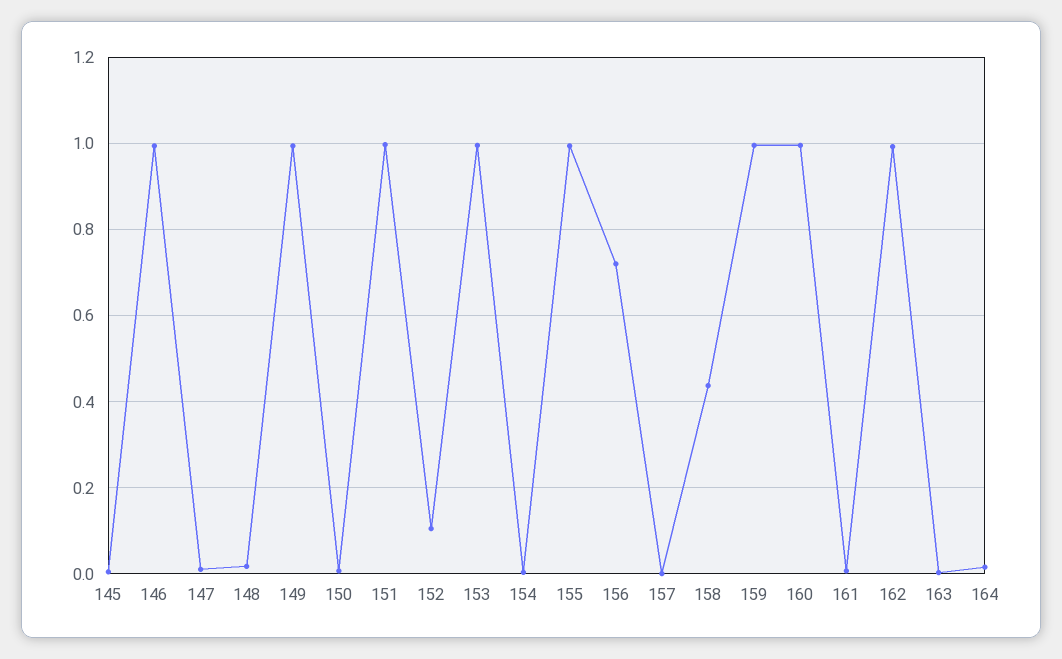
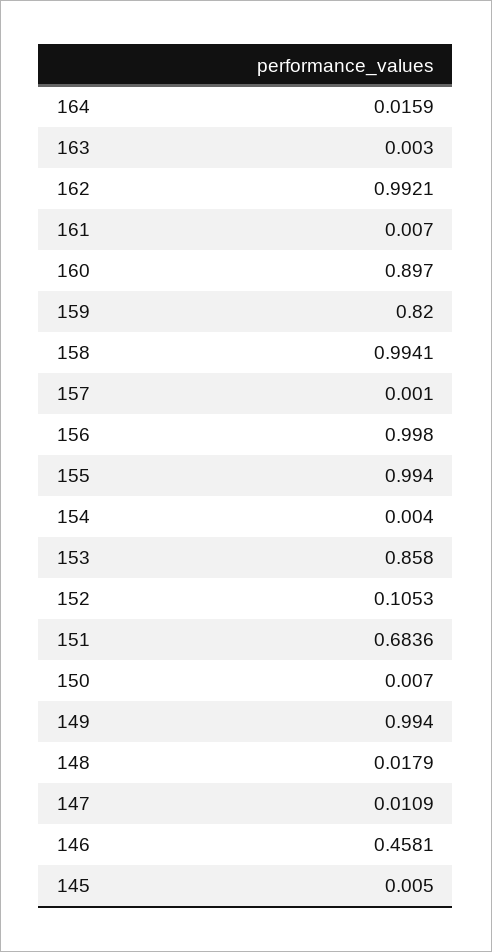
  {
    "145": 0.005,
-   "146": 1,
+   "146": 0.4581,
    "147": 0.0109,
    "148": 0.0179,
    "149": 0.994,
    "150": 0.007,
-   "151": 1,
+   "151": 0.6836,
    "152": 0.1053,
-   "153": 1,
+   "153": 0.858,
    "154": 0.004,
    "155": 0.994,
-   "156": 0.72,
+   "156": 0.998,
    "157": 0.001,
-   "158": 0.44,
+   "158": 0.9941,
-   "159": 1,
+   "159": 0.82,
-   "160": 1,
+   "160": 0.897,
    "161": 0.007,
    "162": 0.9921,
    "163": 0.003,
    "164": 0.0159
  }

